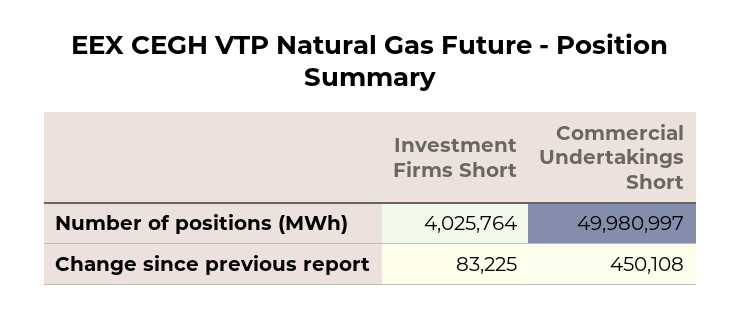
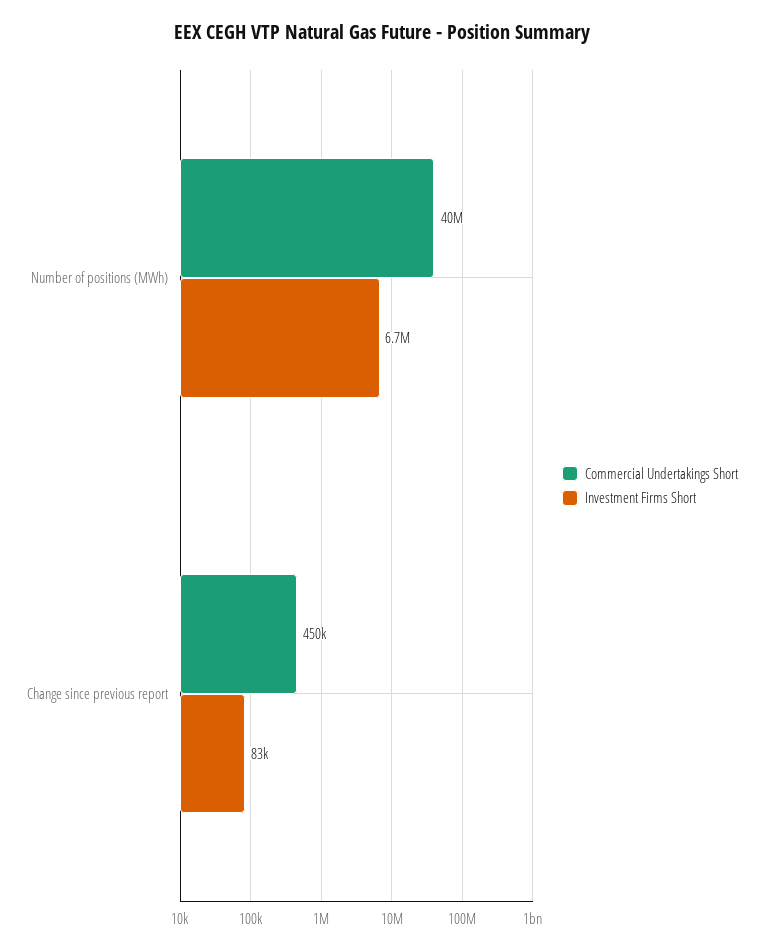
  {
    "Investment Firms Short": {
-     "Number of positions (MWh)": 4025764,
+     "Number of positions (MWh)": 6700000,
      "Change since previous report": 83225
    },
    "Commercial Undertakings Short": {
-     "Number of positions (MWh)": 49980997,
+     "Number of positions (MWh)": 40000000,
      "Change since previous report": 450108
    }
  }

